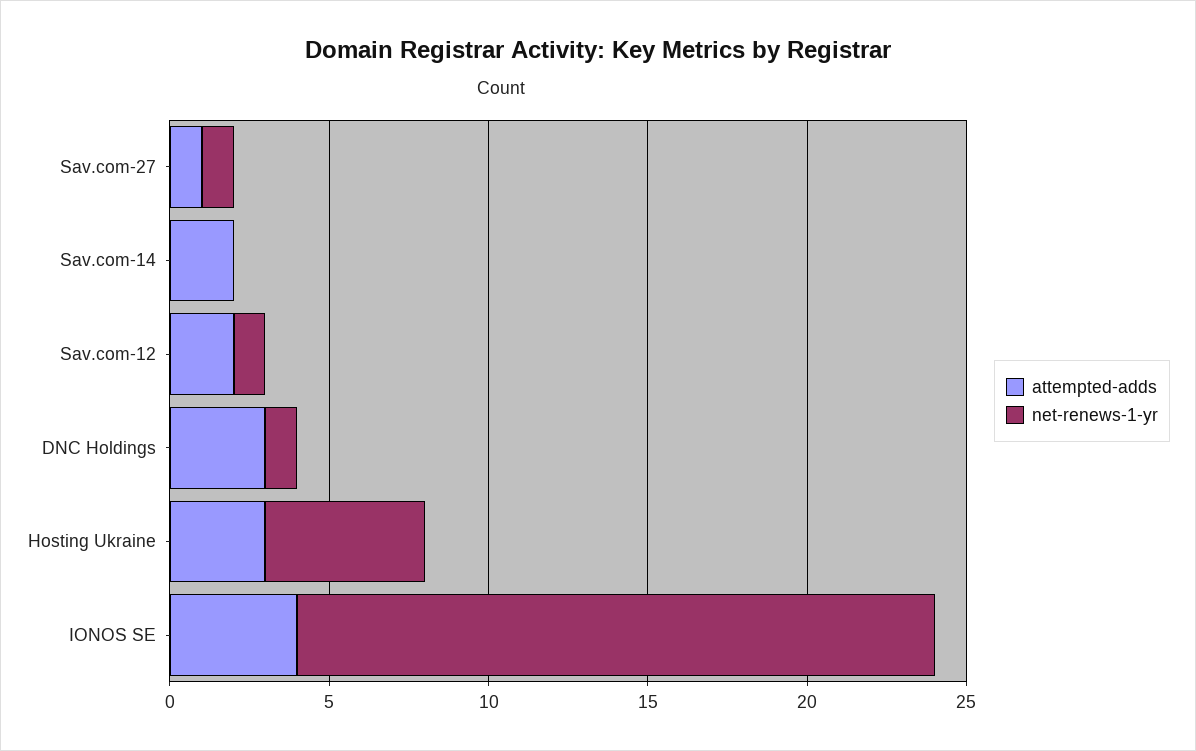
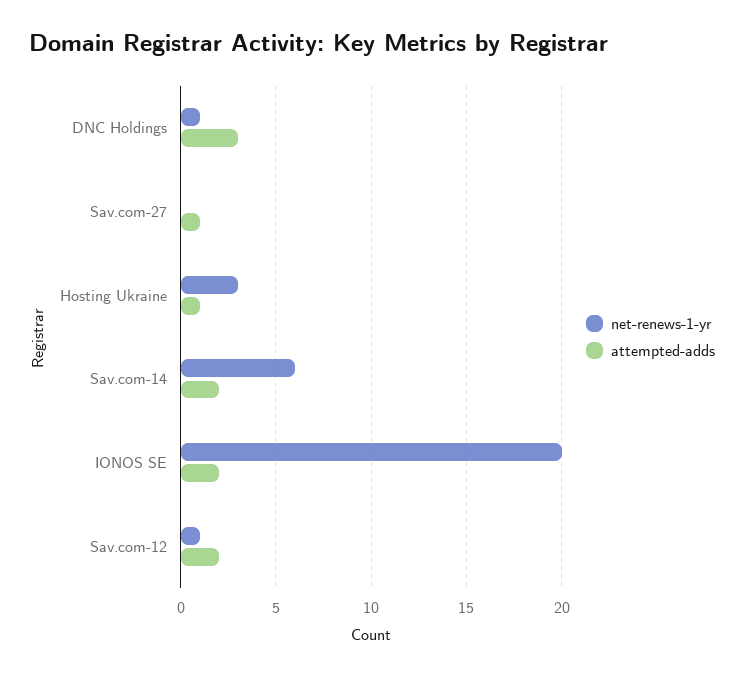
  {
    "attempted-adds": {
      "Sav.com-27": 1,
      "Sav.com-14": 2,
      "Sav.com-12": 2,
      "DNC Holdings": 3,
-     "Hosting Ukraine": 3,
+     "Hosting Ukraine": 1,
-     "IONOS SE": 4
+     "IONOS SE": 2
    },
    "net-renews-1-yr": {
-     "Sav.com-27": 1,
+     "Sav.com-27": 0,
-     "Sav.com-14": 0,
+     "Sav.com-14": 6,
      "Sav.com-12": 1,
      "DNC Holdings": 1,
-     "Hosting Ukraine": 5,
+     "Hosting Ukraine": 3,
      "IONOS SE": 20
    }
  }

